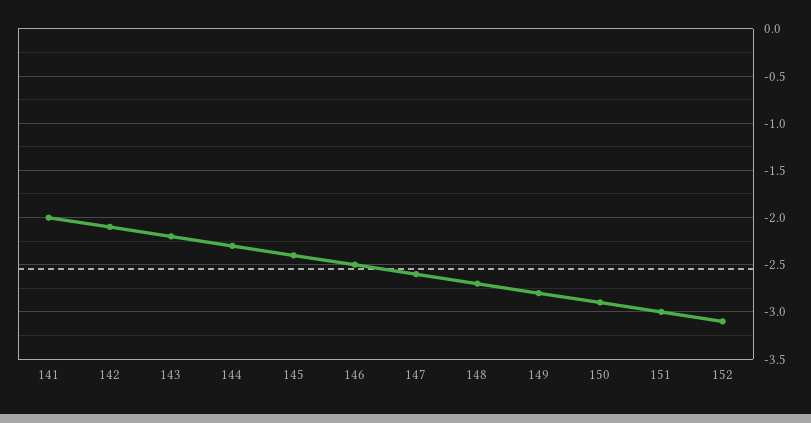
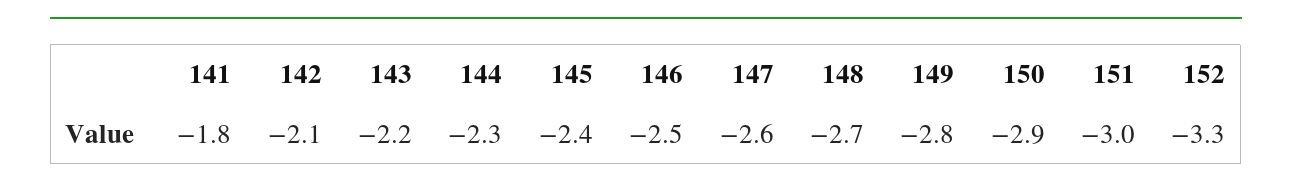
  {
-   "141": -2,
+   "141": -1.8,
    "142": -2.1,
    "143": -2.2,
    "144": -2.3,
    "145": -2.4,
    "146": -2.5,
    "147": -2.6,
    "148": -2.7,
    "149": -2.8,
    "150": -2.9,
    "151": -3,
-   "152": -3.1
+   "152": -3.3
  }

